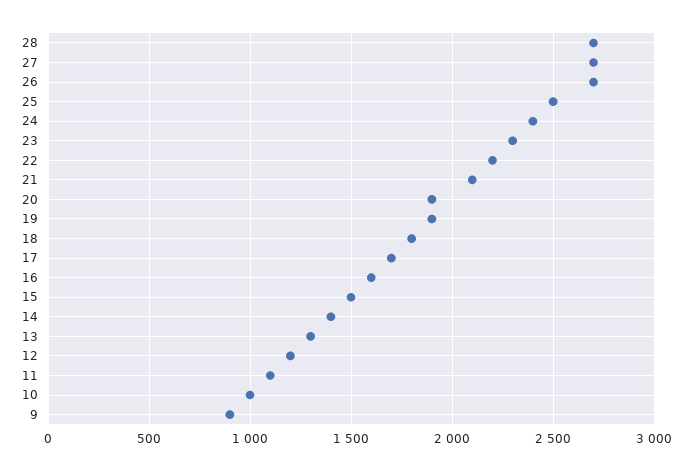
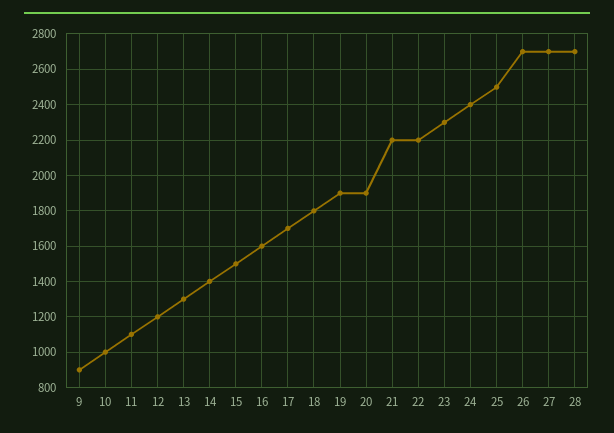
  {
    "28": 2700,
    "27": 2700,
    "26": 2700,
    "25": 2500,
    "24": 2400,
    "23": 2300,
    "22": 2200,
-   "21": 2100,
+   "21": 2200,
    "20": 1900,
    "19": 1900,
    "18": 1800,
    "17": 1700,
    "16": 1600,
    "15": 1500,
    "14": 1400,
    "13": 1300,
    "12": 1200,
    "11": 1100,
    "10": 1000,
    "9": 900
  }

